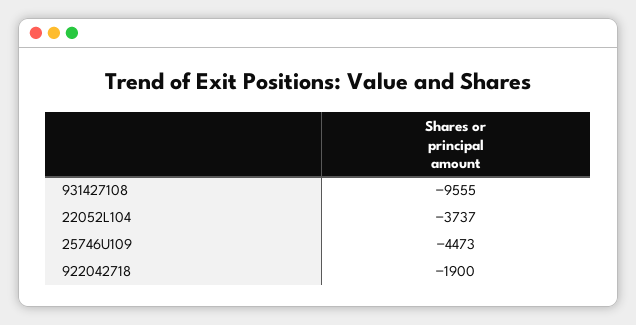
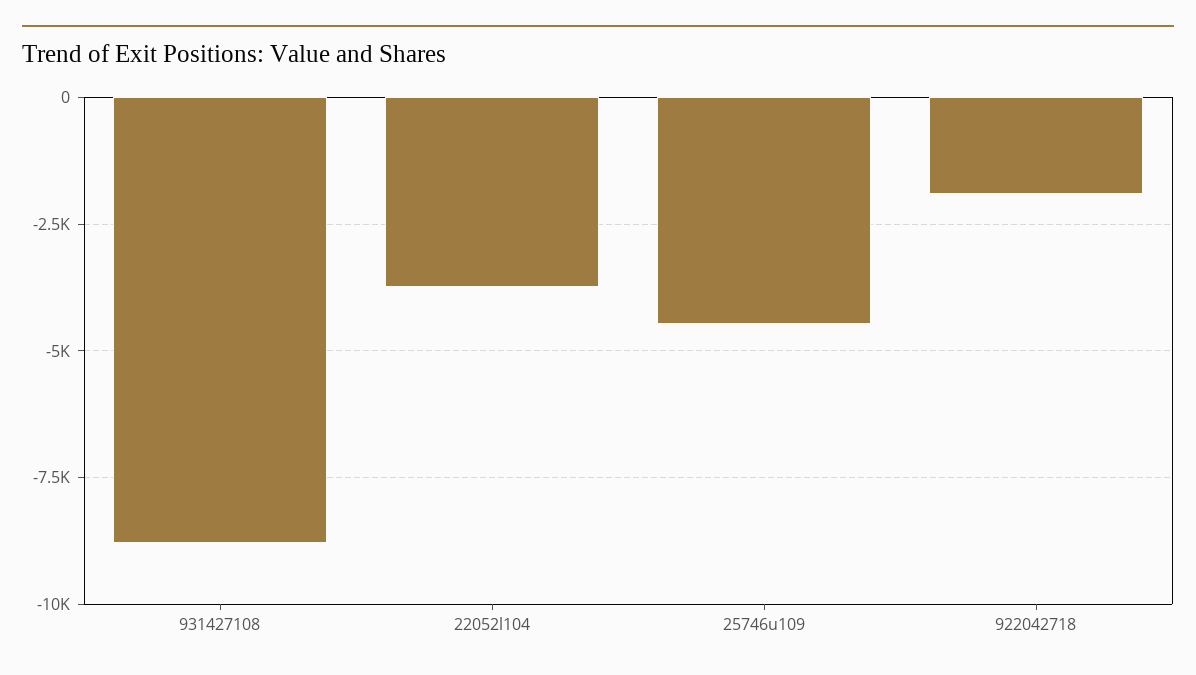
  {
-   "931427108": -9555,
+   "931427108": -8750,
    "22052L104": -3737,
    "25746U109": -4473,
    "922042718": -1900
  }

